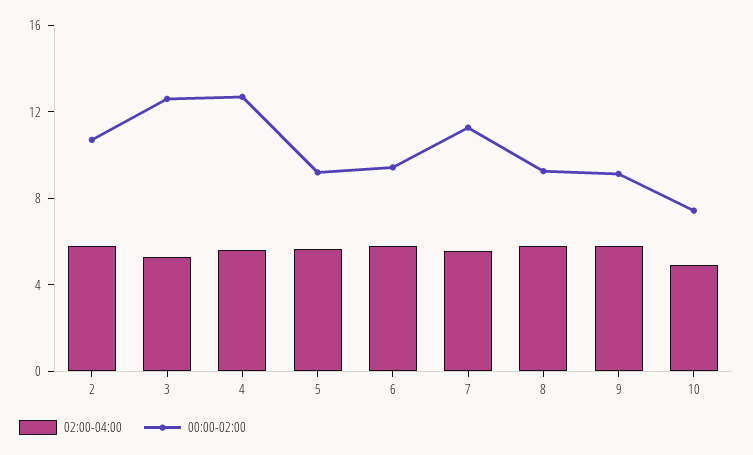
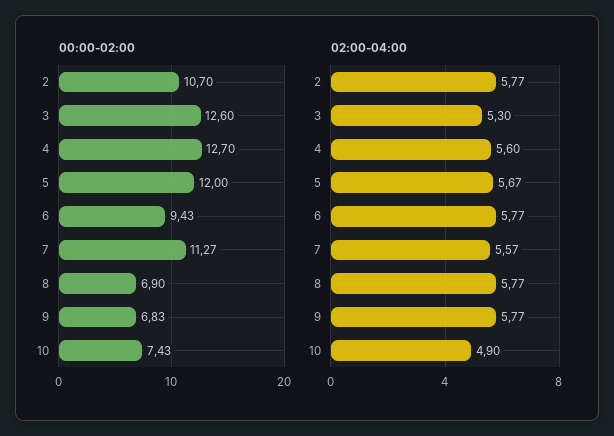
  {
    "02:00-04:00": {
      "2": 5.77,
      "3": 5.3,
      "4": 5.6,
      "5": 5.67,
      "6": 5.77,
      "7": 5.57,
      "8": 5.77,
      "9": 5.77,
      "10": 4.9
    },
    "00:00-02:00": {
      "2": 10.7,
      "3": 12.6,
      "4": 12.7,
-     "5": 9,
+     "5": 12,
      "6": 9.43,
      "7": 11.27,
-     "8": 9,
+     "8": 6.9,
-     "9": 9,
+     "9": 6.83,
      "10": 7.43
    }
  }

